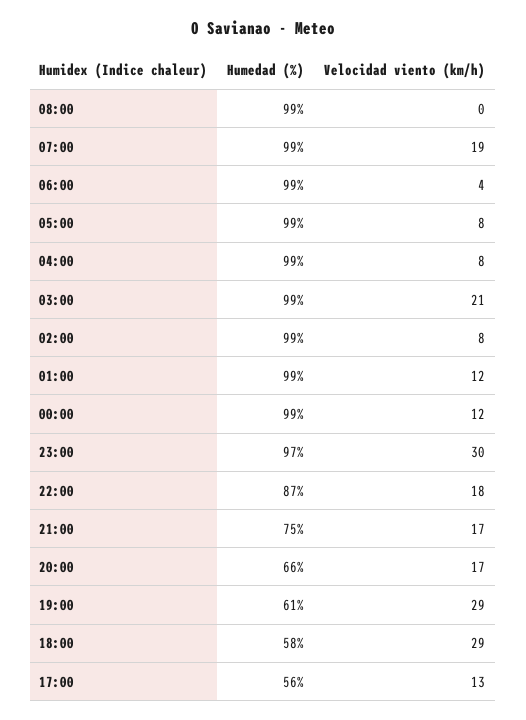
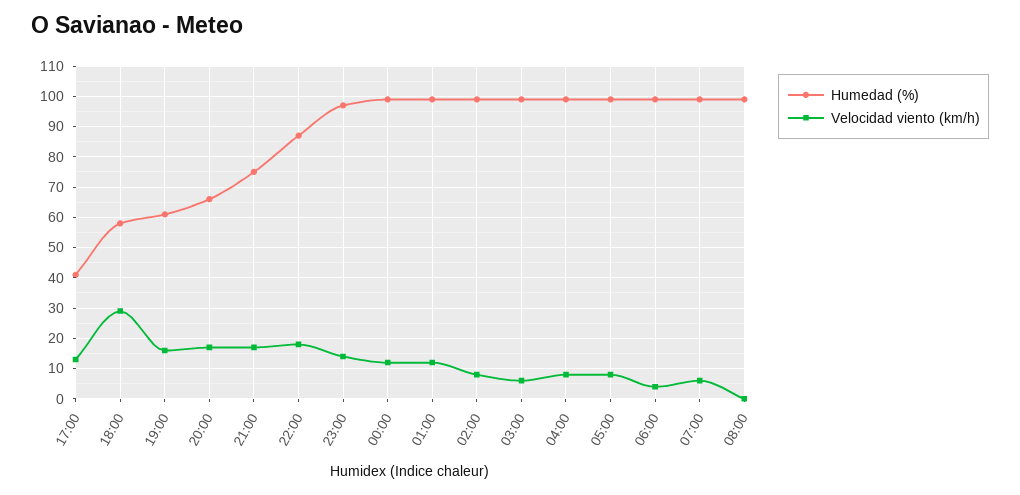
  {
    "Humedad (%)": {
      "08:00": 99,
      "07:00": 99,
      "06:00": 99,
      "05:00": 99,
      "04:00": 99,
      "03:00": 99,
      "02:00": 99,
      "01:00": 99,
      "00:00": 99,
      "23:00": 97,
      "22:00": 87,
      "21:00": 75,
      "20:00": 66,
      "19:00": 61,
      "18:00": 58,
-     "17:00": 56
+     "17:00": 40
    },
    "Velocidad viento (km/h)": {
      "08:00": 0,
-     "07:00": 19,
+     "07:00": 5,
      "06:00": 4,
      "05:00": 8,
      "04:00": 8,
-     "03:00": 21,
+     "03:00": 5,
      "02:00": 8,
      "01:00": 12,
      "00:00": 12,
-     "23:00": 30,
+     "23:00": 15,
      "22:00": 18,
      "21:00": 17,
      "20:00": 17,
-     "19:00": 29,
+     "19:00": 15,
      "18:00": 29,
      "17:00": 13
    }
  }

